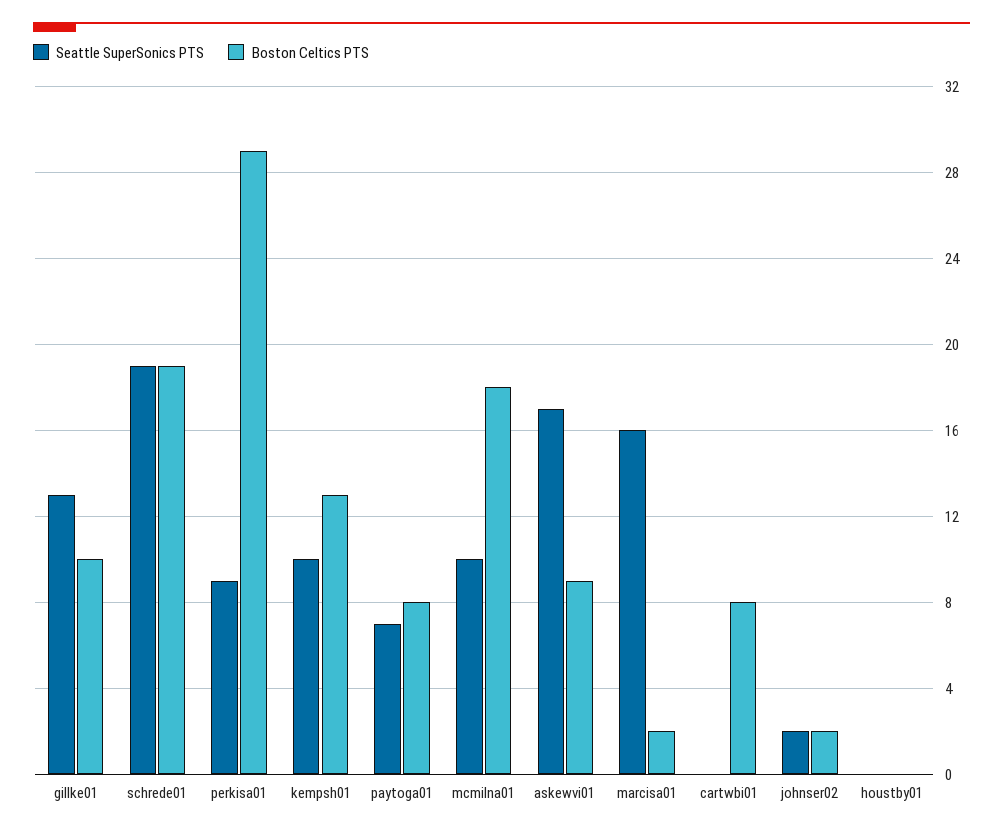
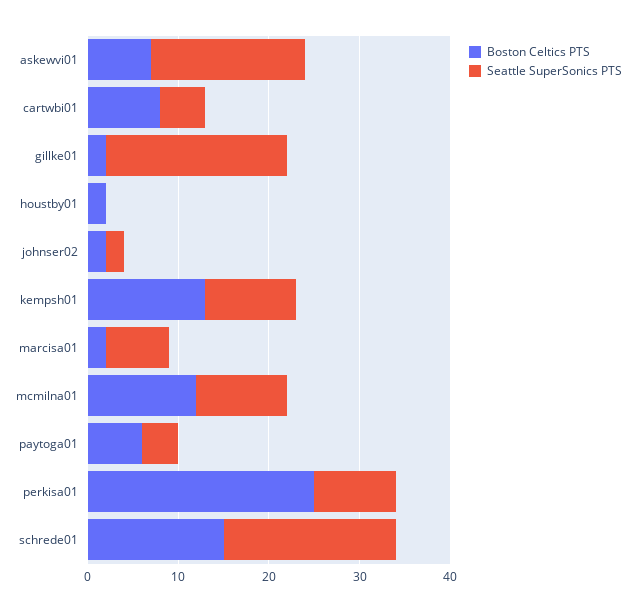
  {
    "Seattle SuperSonics PTS": {
-     "gillke01": 13,
+     "gillke01": 20,
      "schrede01": 19,
      "perkisa01": 9,
      "kempsh01": 10,
-     "paytoga01": 7,
+     "paytoga01": 4,
      "mcmilna01": 10,
      "askewvi01": 17,
-     "marcisa01": 16,
+     "marcisa01": 7,
-     "cartwbi01": 0,
+     "cartwbi01": 5,
      "johnser02": 2,
      "houstby01": 0
    },
    "Boston Celtics PTS": {
-     "gillke01": 10,
+     "gillke01": 2,
-     "schrede01": 19,
+     "schrede01": 15,
-     "perkisa01": 29,
+     "perkisa01": 25,
      "kempsh01": 13,
-     "paytoga01": 8,
+     "paytoga01": 6,
-     "mcmilna01": 18,
+     "mcmilna01": 12,
-     "askewvi01": 9,
+     "askewvi01": 7,
      "marcisa01": 2,
      "cartwbi01": 8,
      "johnser02": 2,
-     "houstby01": 0
+     "houstby01": 2
    }
  }

